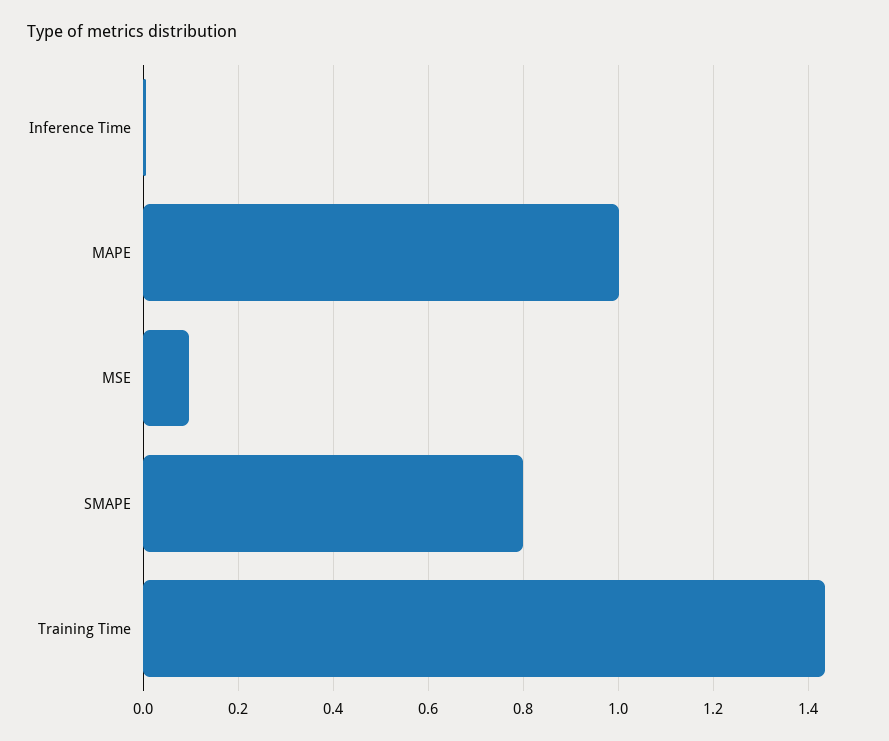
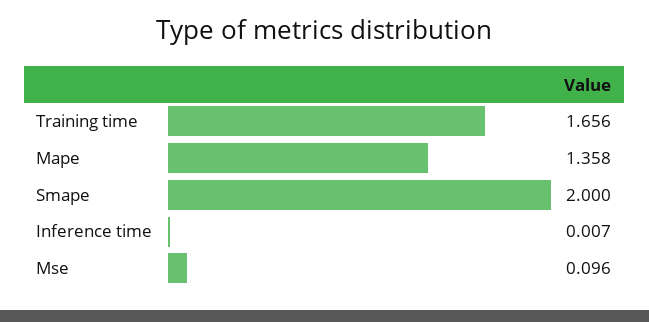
  {
    "Inference Time": 0.007,
-   "MAPE": 1,
+   "MAPE": 1.358,
    "MSE": 0.096,
-   "SMAPE": 0.8,
+   "SMAPE": 2,
-   "Training Time": 1.44
+   "Training Time": 1.656
  }

